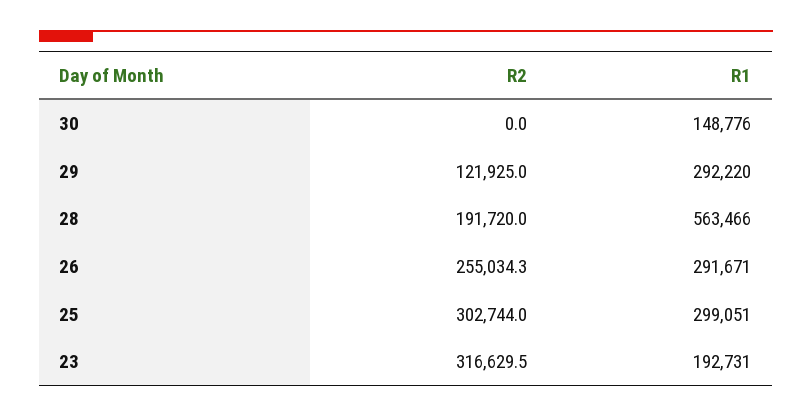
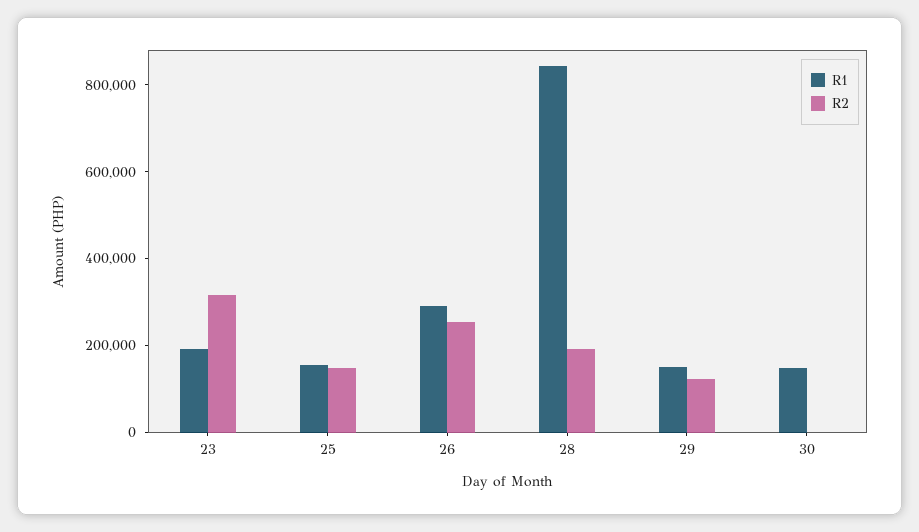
  {
    "R2": {
      "30": 0,
      "29": 121925,
      "28": 191720,
      "26": 255034.3,
-     "25": 302744,
+     "25": 150000,
      "23": 316629.5
    },
    "R1": {
      "30": 148776,
-     "29": 292220,
+     "29": 150000,
-     "28": 563466,
+     "28": 850000,
      "26": 291671,
-     "25": 299051,
+     "25": 150000,
      "23": 192731
    }
  }

